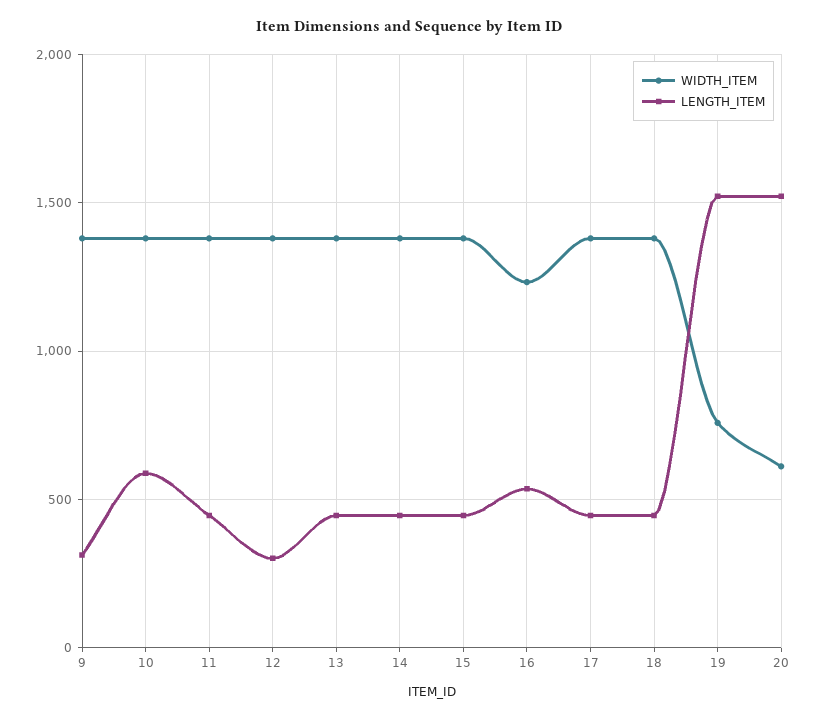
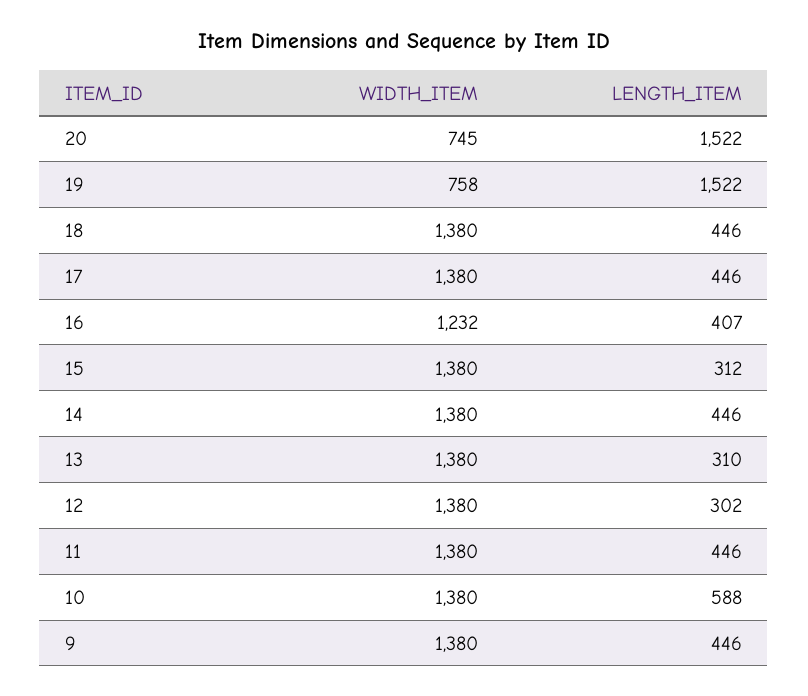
  {
    "WIDTH_ITEM": {
      "9": 1380,
      "10": 1380,
      "11": 1380,
      "12": 1380,
      "13": 1380,
      "14": 1380,
      "15": 1380,
      "16": 1232,
      "17": 1380,
      "18": 1380,
      "19": 758,
-     "20": 600
+     "20": 745
    },
    "LENGTH_ITEM": {
-     "9": 300,
+     "9": 446,
      "10": 588,
      "11": 446,
      "12": 302,
-     "13": 450,
+     "13": 310,
      "14": 446,
-     "15": 450,
+     "15": 312,
-     "16": 550,
+     "16": 407,
      "17": 446,
      "18": 446,
      "19": 1522,
      "20": 1522
    }
  }

